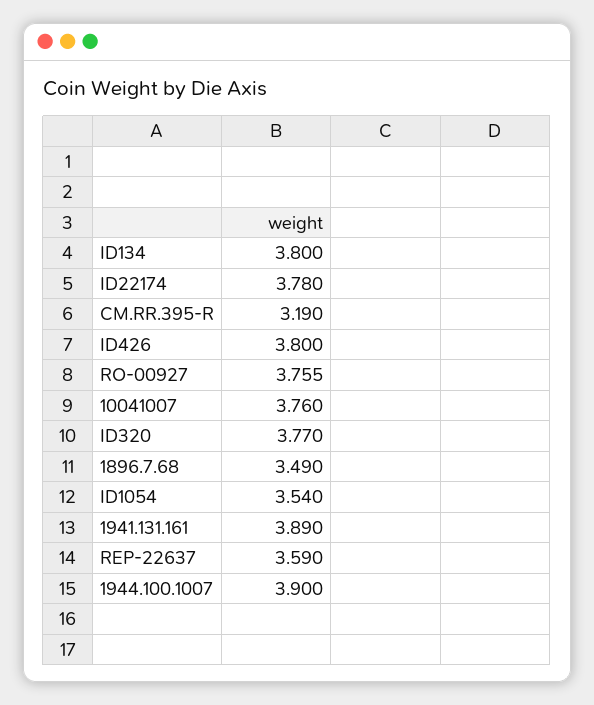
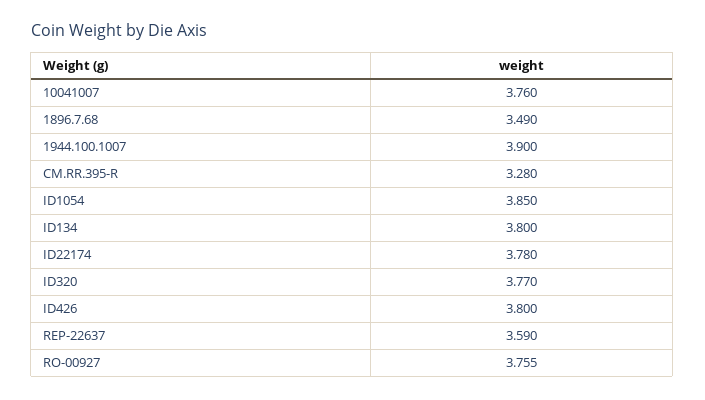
  {
    "ID134": 3.8,
    "ID22174": 3.78,
-   "CM.RR.395-R": 3.19,
+   "CM.RR.395-R": 3.28,
    "ID426": 3.8,
    "RO-00927": 3.755,
    "10041007": 3.76,
    "ID320": 3.77,
    "1896.7.68": 3.49,
-   "ID1054": 3.54,
+   "ID1054": 3.85,
-   "1941.131.161": 3.89,
    "REP-22637": 3.59,
    "1944.100.1007": 3.9
  }

